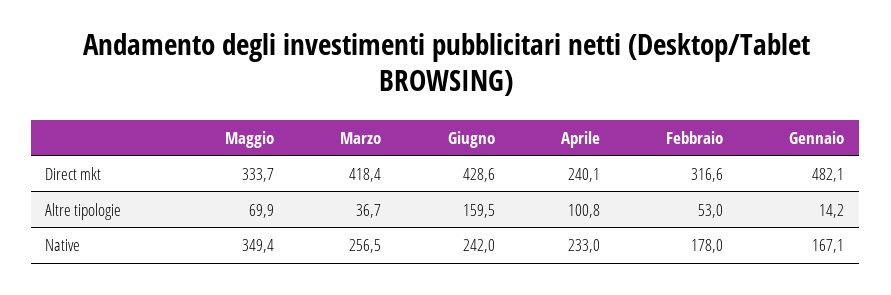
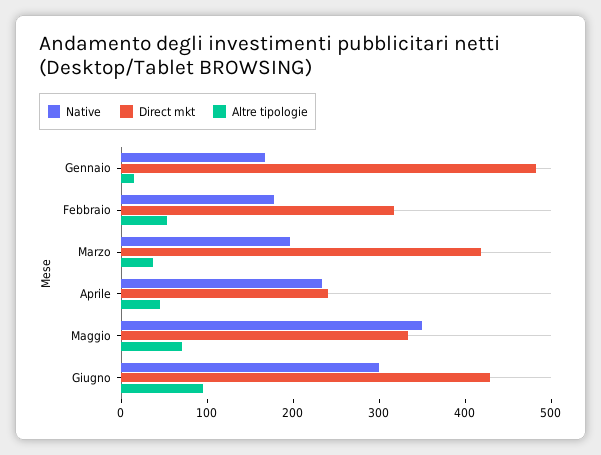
  {
    "Direct mkt": {
      "Maggio": 333.7,
      "Marzo": 418.4,
      "Giugno": 428.6,
      "Aprile": 240.1,
      "Febbraio": 316.6,
      "Gennaio": 482.1
    },
    "Altre tipologie": {
      "Maggio": 69.9,
      "Marzo": 36.7,
-     "Giugno": 159.5,
+     "Giugno": 100,
-     "Aprile": 100.8,
+     "Aprile": 40,
      "Febbraio": 53,
      "Gennaio": 14.2
    },
    "Native": {
      "Maggio": 349.4,
-     "Marzo": 256.5,
+     "Marzo": 200,
-     "Giugno": 242,
+     "Giugno": 300,
      "Aprile": 233,
      "Febbraio": 178,
      "Gennaio": 167.1
    }
  }

